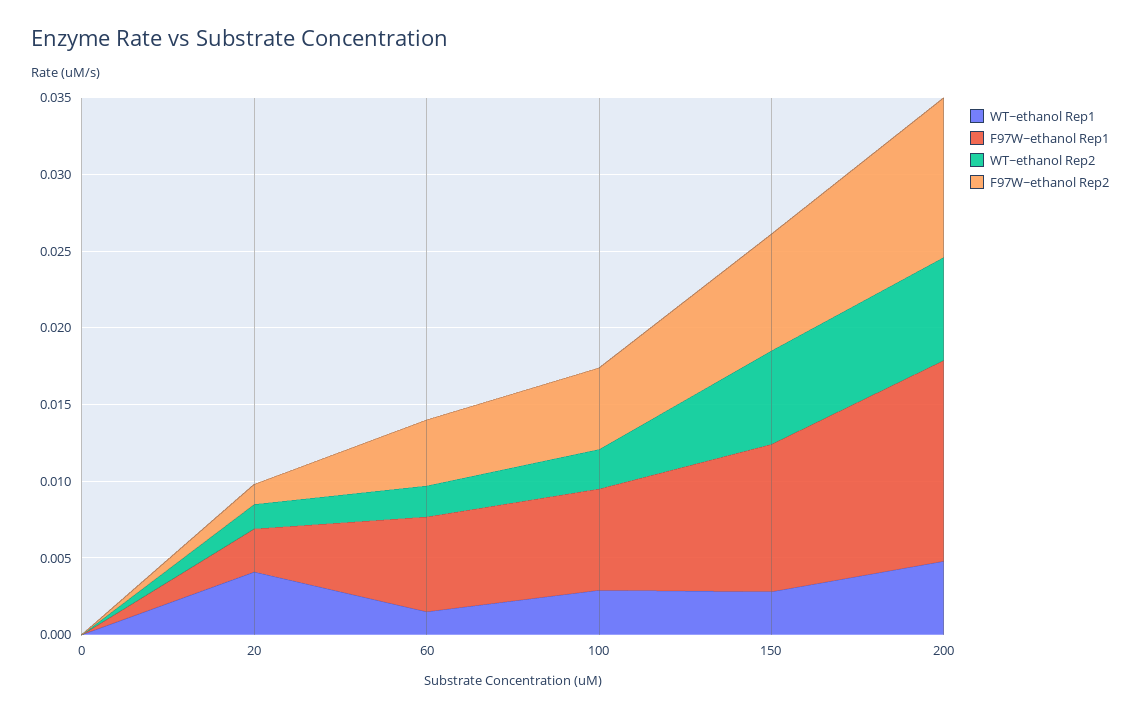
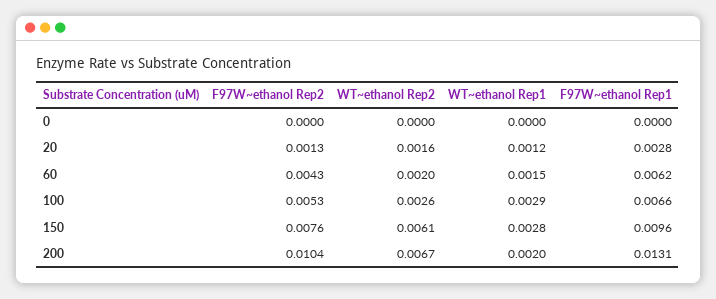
  {
    "WT~ethanol Rep1": {
      "0": 0,
-     "20": 0.004,
+     "20": 0.0012,
      "60": 0.0015,
      "100": 0.0029,
      "150": 0.0028,
-     "200": 0.005
+     "200": 0.002
    },
    "F97W~ethanol Rep1": {
      "0": 0,
      "20": 0.0028,
      "60": 0.0062,
      "100": 0.0066,
      "150": 0.0096,
      "200": 0.0131
    },
    "WT~ethanol Rep2": {
      "0": 0,
      "20": 0.0016,
      "60": 0.002,
      "100": 0.0026,
      "150": 0.0061,
      "200": 0.0067
    },
    "F97W~ethanol Rep2": {
      "0": 0,
      "20": 0.0013,
      "60": 0.0043,
      "100": 0.0053,
      "150": 0.0076,
      "200": 0.0104
    }
  }

